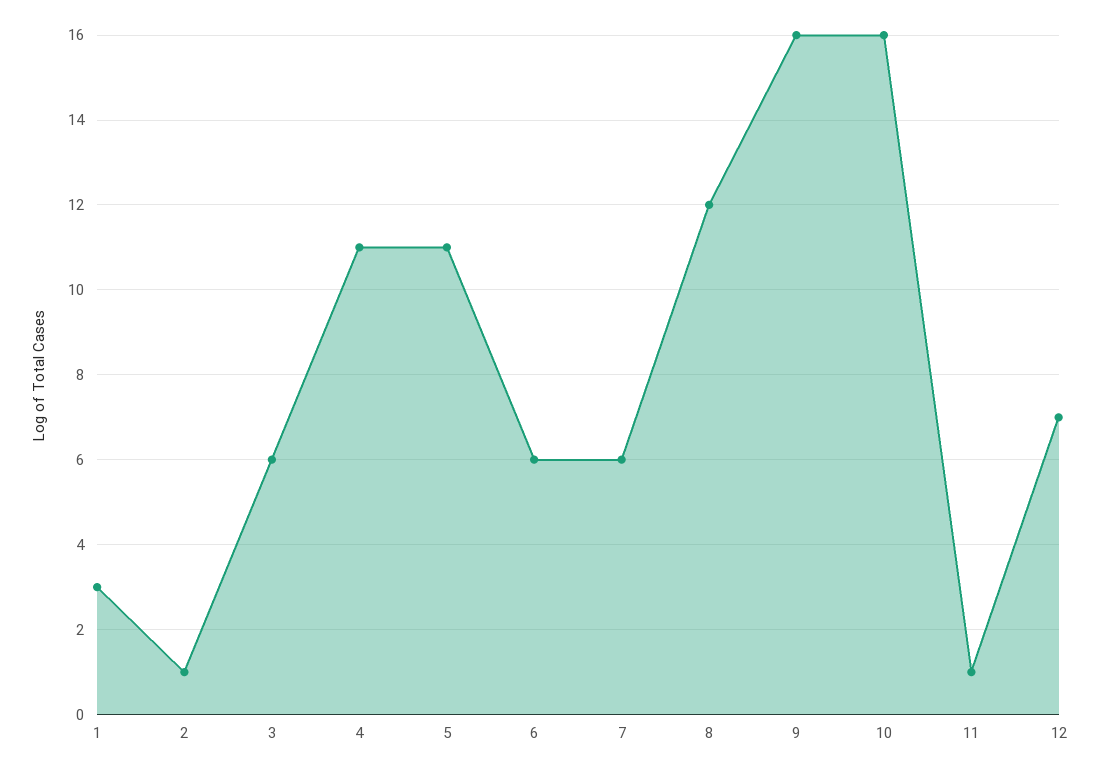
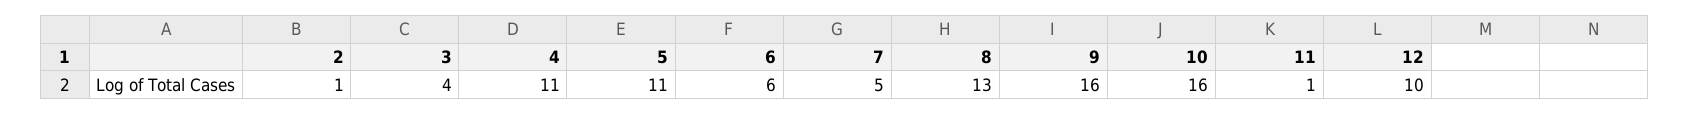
  {
-   "1": 3,
    "2": 1,
-   "3": 6,
+   "3": 4,
    "4": 11,
    "5": 11,
    "6": 6,
-   "7": 6,
+   "7": 5,
-   "8": 12,
+   "8": 13,
    "9": 16,
    "10": 16,
    "11": 1,
-   "12": 7
+   "12": 10
  }

